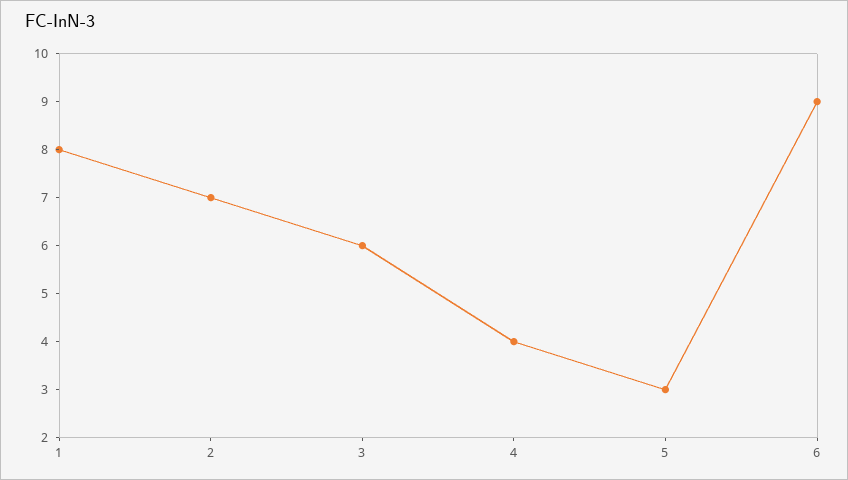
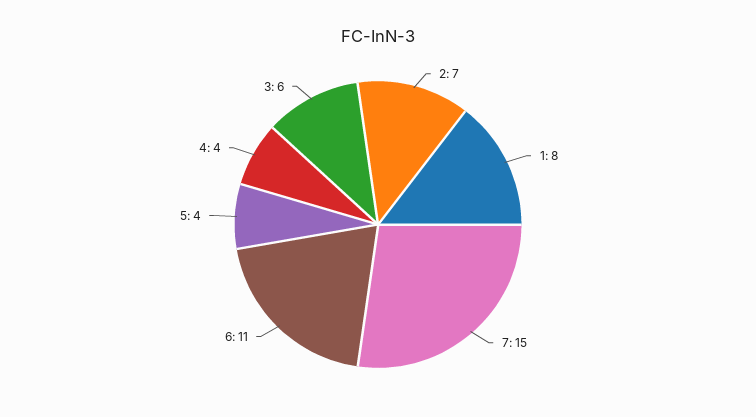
  {
    "1": 8,
    "2": 7,
    "3": 6,
    "4": 4,
-   "5": 3,
+   "5": 4,
-   "6": 9
+   "6": 11,
+   "7": 15
  }

